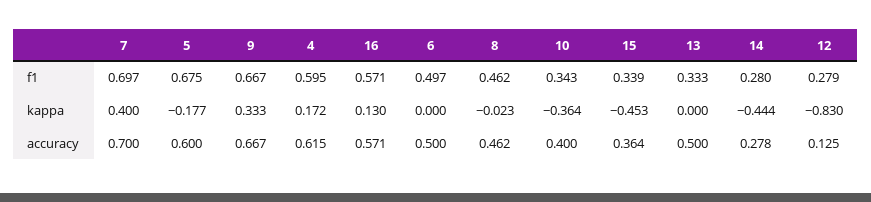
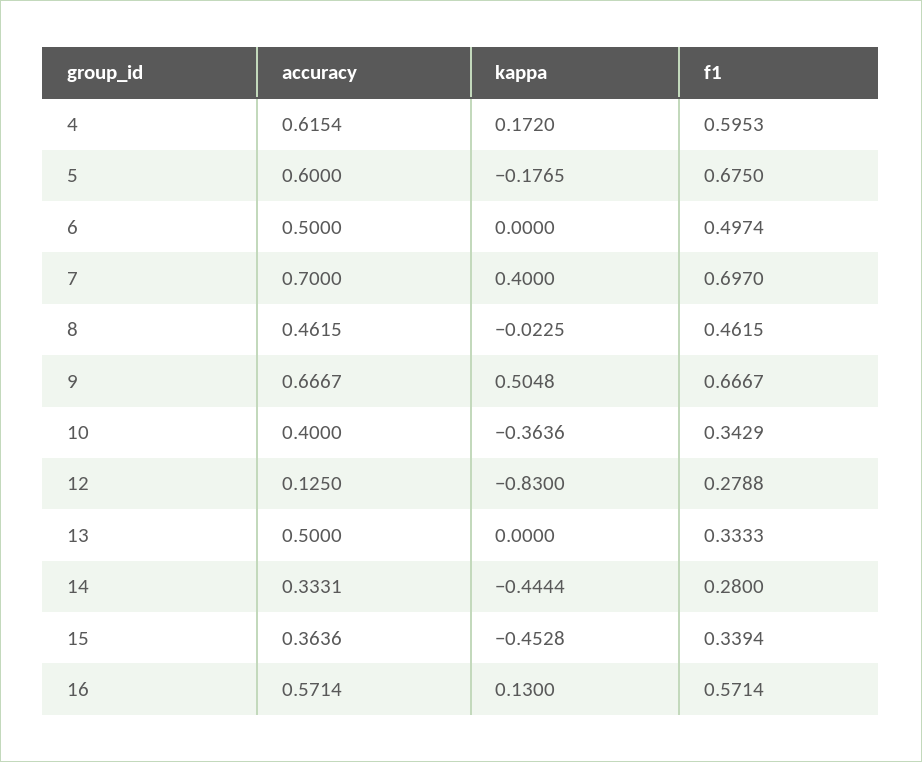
  {
    "7": {
      "f1": 0.697,
      "kappa": 0.4,
      "accuracy": 0.7
    },
    "5": {
      "f1": 0.675,
      "kappa": -0.1765,
      "accuracy": 0.6
    },
    "9": {
      "f1": 0.6667,
-     "kappa": 0.333,
+     "kappa": 0.5048,
      "accuracy": 0.6667
    },
    "4": {
      "f1": 0.5953,
      "kappa": 0.172,
      "accuracy": 0.6154
    },
    "16": {
      "f1": 0.5714,
      "kappa": 0.13,
      "accuracy": 0.5714
    },
    "6": {
      "f1": 0.4974,
      "kappa": 0,
      "accuracy": 0.5
    },
    "8": {
      "f1": 0.4615,
      "kappa": -0.0225,
      "accuracy": 0.4615
    },
    "10": {
      "f1": 0.3429,
      "kappa": -0.3636,
      "accuracy": 0.4
    },
    "15": {
      "f1": 0.3394,
      "kappa": -0.4528,
      "accuracy": 0.3636
    },
    "13": {
      "f1": 0.3333,
      "kappa": 0,
      "accuracy": 0.5
    },
    "14": {
      "f1": 0.28,
      "kappa": -0.4444,
-     "accuracy": 0.278
+     "accuracy": 0.3331
    },
    "12": {
      "f1": 0.2788,
      "kappa": -0.83,
      "accuracy": 0.125
    }
  }

